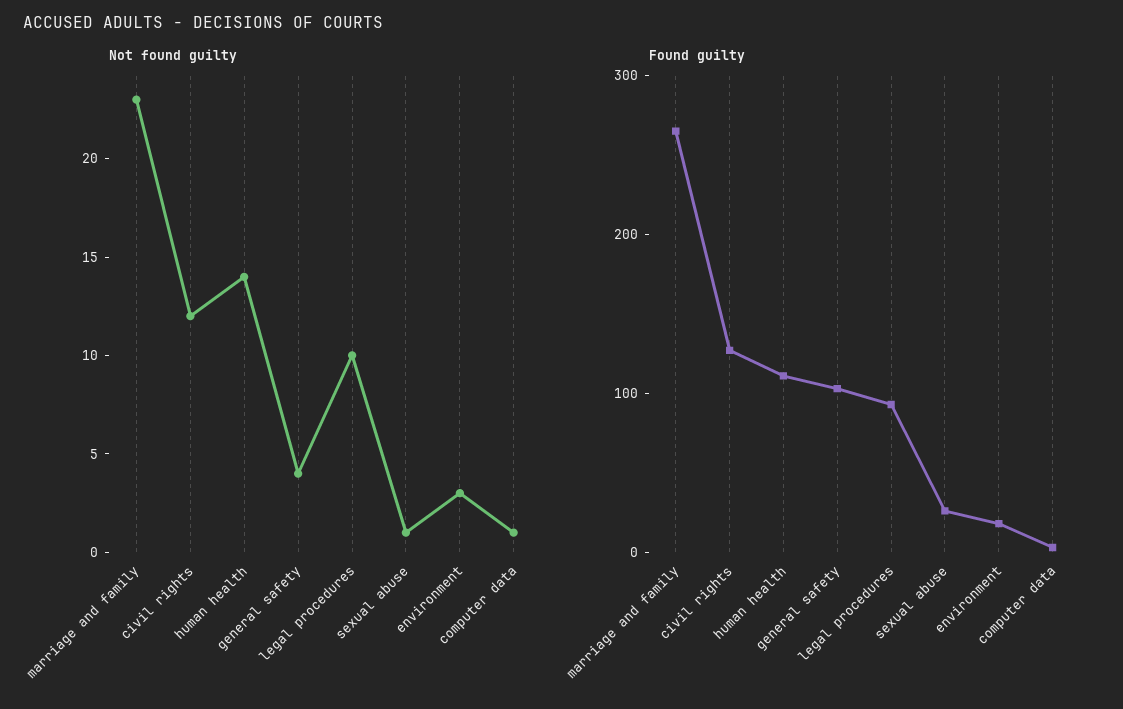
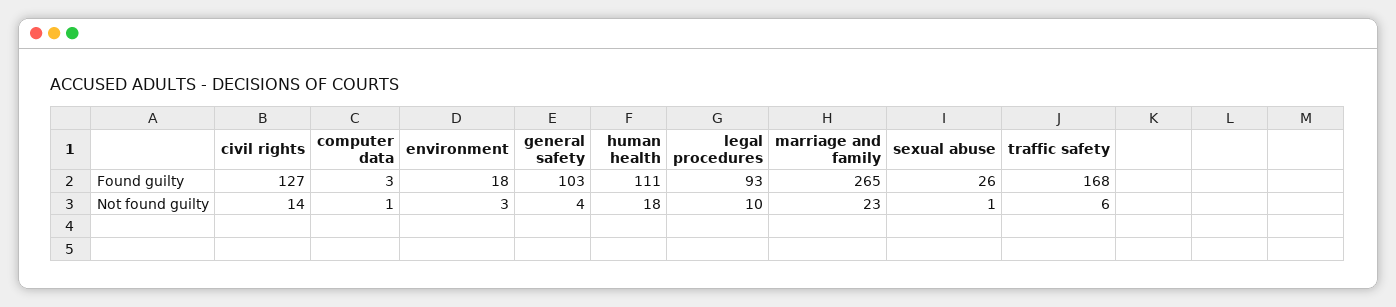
  {
    "Not found guilty": {
      "marriage and family": 23,
-     "civil rights": 12,
+     "civil rights": 14,
-     "human health": 14,
+     "human health": 18,
      "general safety": 4,
      "legal procedures": 10,
      "sexual abuse": 1,
      "environment": 3,
-     "computer data": 1
+     "computer data": 1,
+     "traffic safety": 6
    },
    "Found guilty": {
      "marriage and family": 265,
      "civil rights": 127,
      "human health": 111,
      "general safety": 103,
      "legal procedures": 93,
      "sexual abuse": 26,
      "environment": 18,
-     "computer data": 3
+     "computer data": 3,
+     "traffic safety": 168
    }
  }

